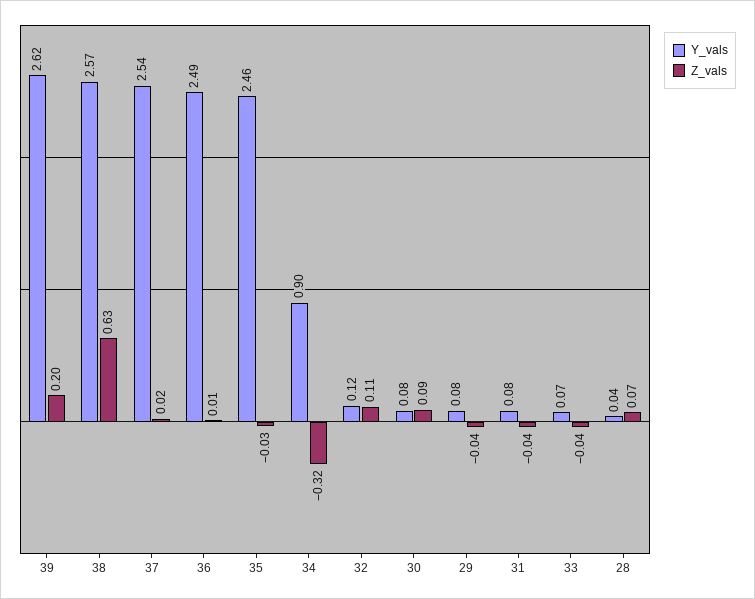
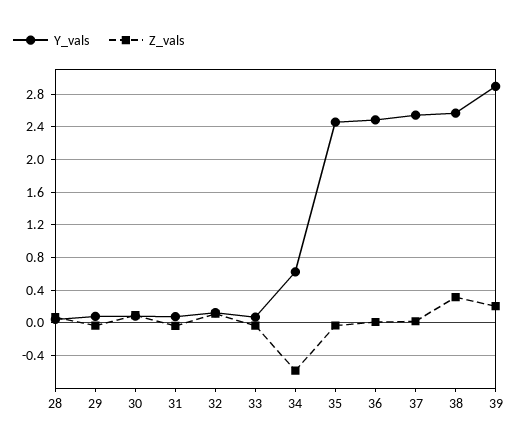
  {
    "Y_vals": {
-     "39": 2.62,
+     "39": 2.9,
      "38": 2.57,
      "37": 2.54,
      "36": 2.49,
      "35": 2.46,
-     "34": 0.9,
+     "34": 0.6,
      "32": 0.12,
      "30": 0.08,
      "29": 0.08,
      "31": 0.08,
      "33": 0.07,
      "28": 0.04
    },
    "Z_vals": {
      "39": 0.2,
-     "38": 0.63,
+     "38": 0.3,
      "37": 0.02,
      "36": 0.01,
      "35": -0.03,
-     "34": -0.32,
+     "34": -0.6,
      "32": 0.11,
      "30": 0.09,
      "29": -0.04,
      "31": -0.04,
      "33": -0.04,
      "28": 0.07
    }
  }

